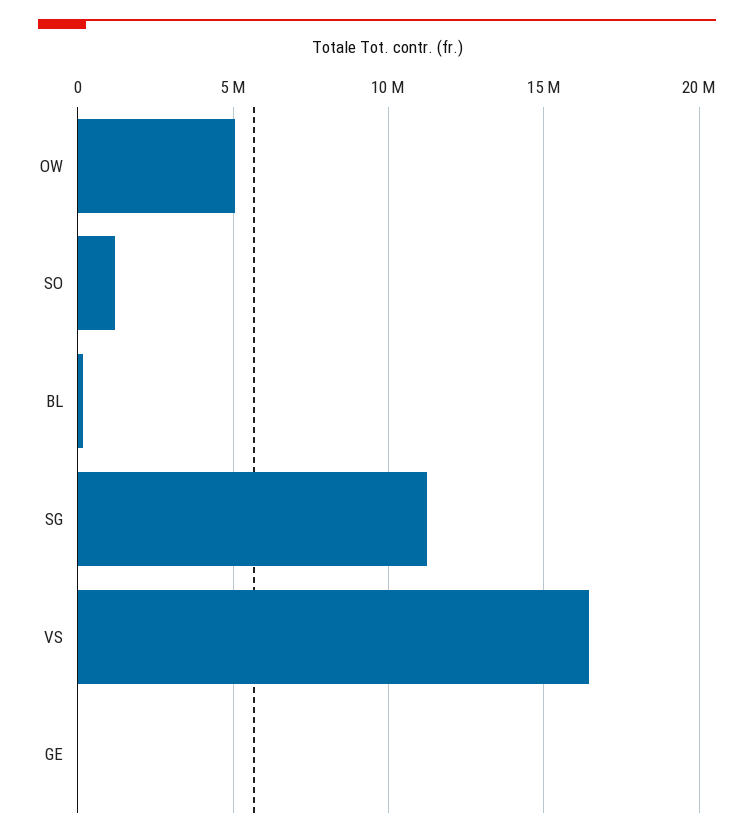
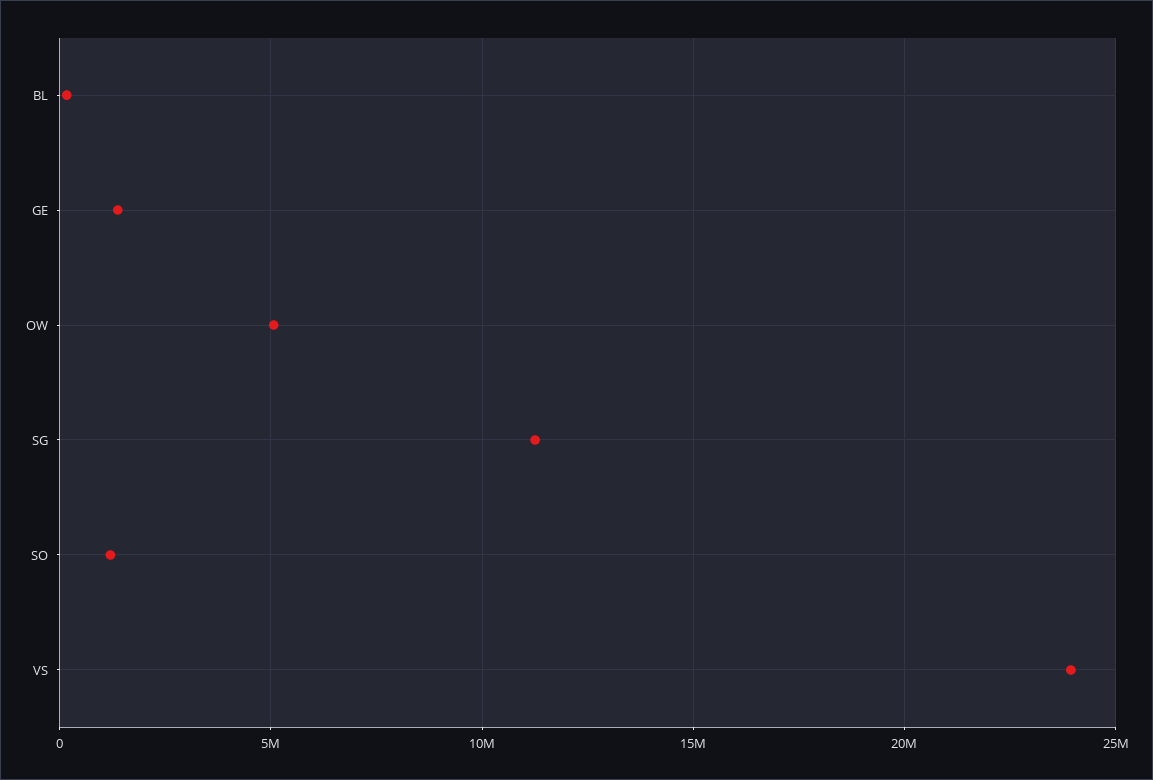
  {
    "OW": 5000000,
    "SO": 1000000,
    "BL": 0,
    "SG": 11500000,
-   "VS": 16500000,
+   "VS": 24000000,
-   "GE": 0
+   "GE": 1500000
  }

